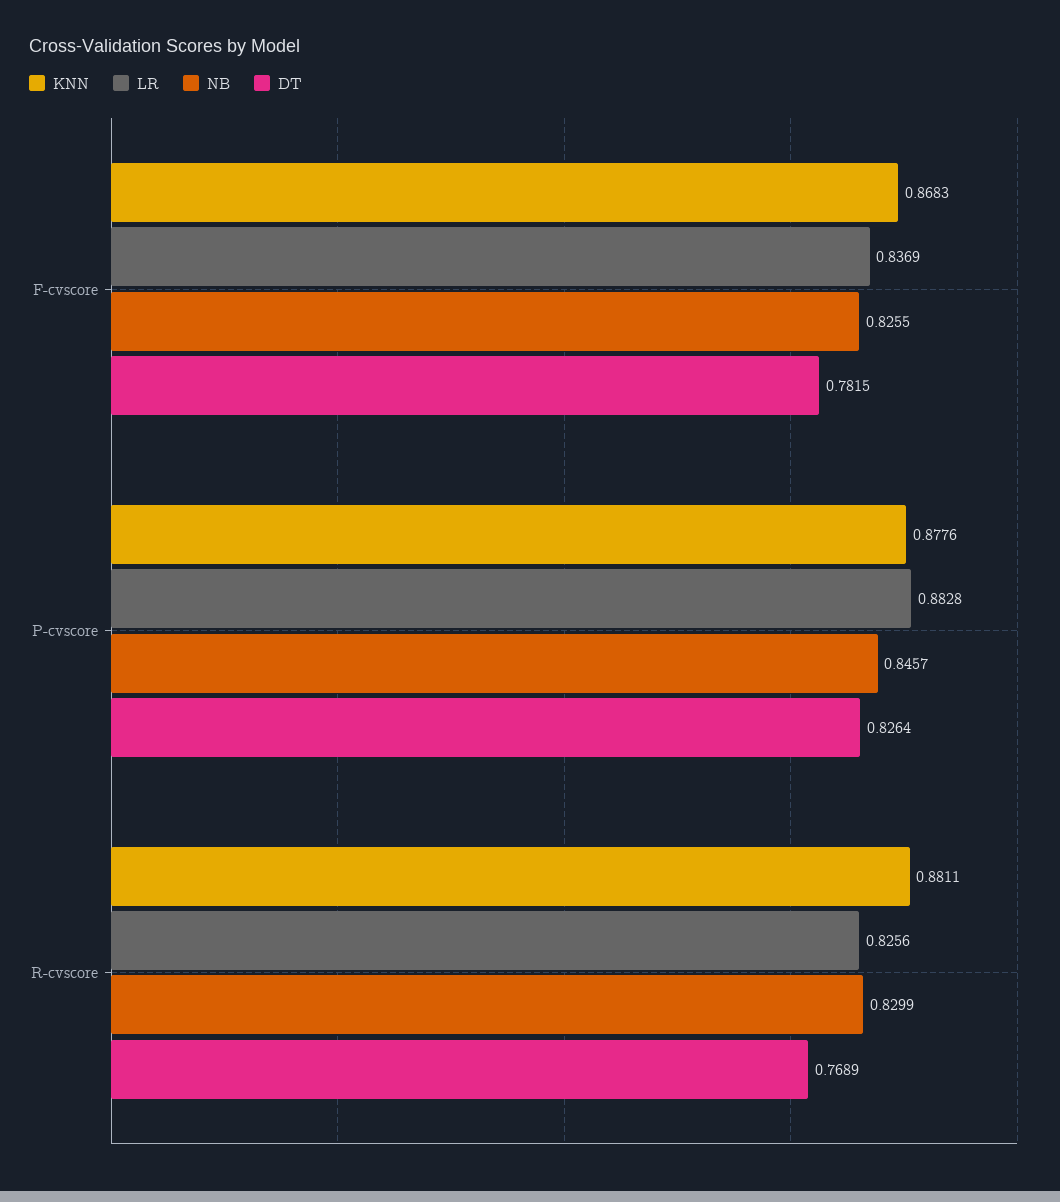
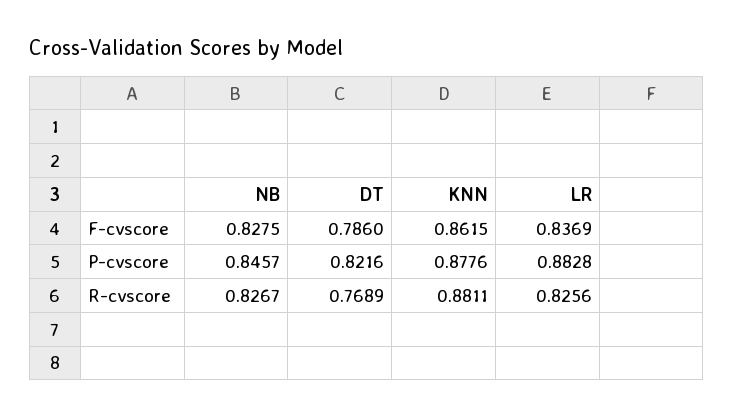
  {
    "KNN": {
-     "F-cvscore": 0.8683,
+     "F-cvscore": 0.8615,
      "P-cvscore": 0.8776,
      "R-cvscore": 0.8811
    },
    "LR": {
      "F-cvscore": 0.8369,
      "P-cvscore": 0.8828,
      "R-cvscore": 0.8256
    },
    "NB": {
-     "F-cvscore": 0.8255,
+     "F-cvscore": 0.8275,
      "P-cvscore": 0.8457,
-     "R-cvscore": 0.8299
+     "R-cvscore": 0.8267
    },
    "DT": {
-     "F-cvscore": 0.7815,
+     "F-cvscore": 0.786,
-     "P-cvscore": 0.8264,
+     "P-cvscore": 0.8216,
      "R-cvscore": 0.7689
    }
  }

